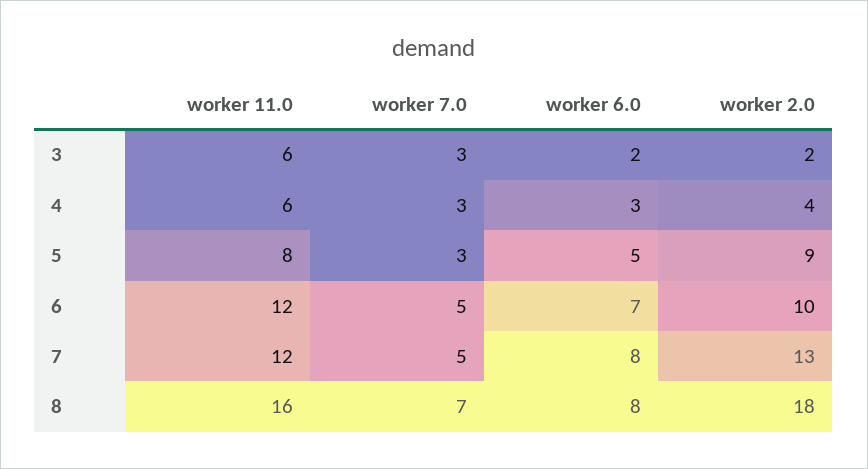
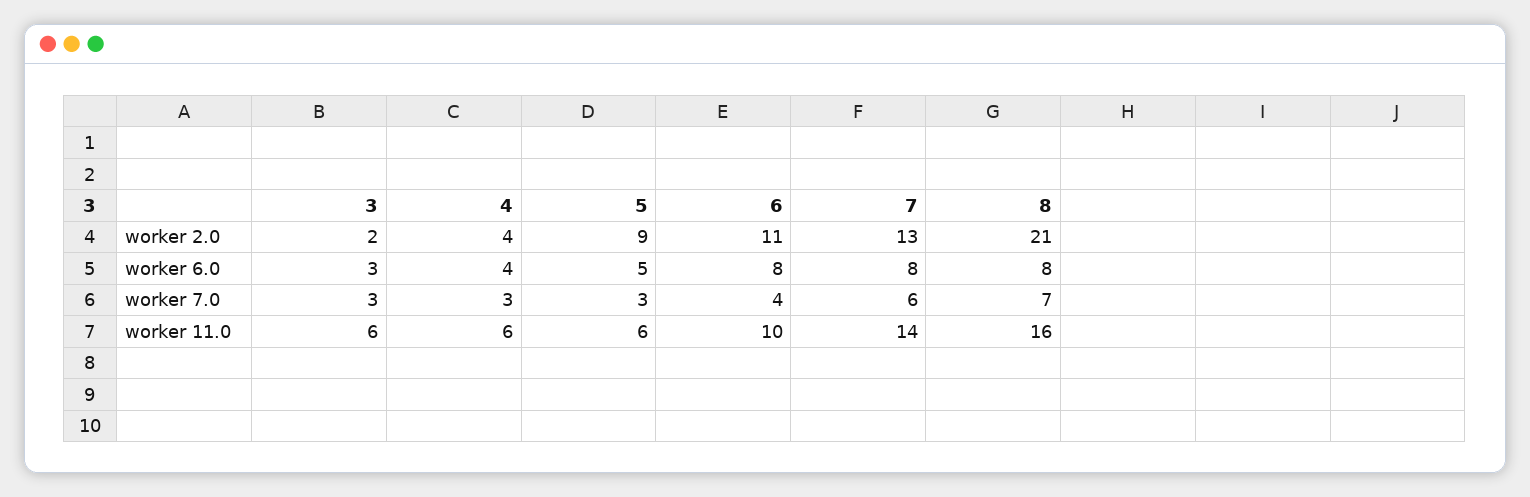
  {
    "worker 11.0": {
      "3": 6,
      "4": 6,
-     "5": 8,
+     "5": 6,
-     "6": 12,
+     "6": 10,
-     "7": 12,
+     "7": 14,
      "8": 16
    },
    "worker 7.0": {
      "3": 3,
      "4": 3,
      "5": 3,
-     "6": 5,
+     "6": 4,
-     "7": 5,
+     "7": 6,
      "8": 7
    },
    "worker 6.0": {
-     "3": 2,
+     "3": 3,
-     "4": 3,
+     "4": 4,
      "5": 5,
-     "6": 7,
+     "6": 8,
      "7": 8,
      "8": 8
    },
    "worker 2.0": {
      "3": 2,
      "4": 4,
      "5": 9,
-     "6": 10,
+     "6": 11,
      "7": 13,
-     "8": 18
+     "8": 21
    }
  }

